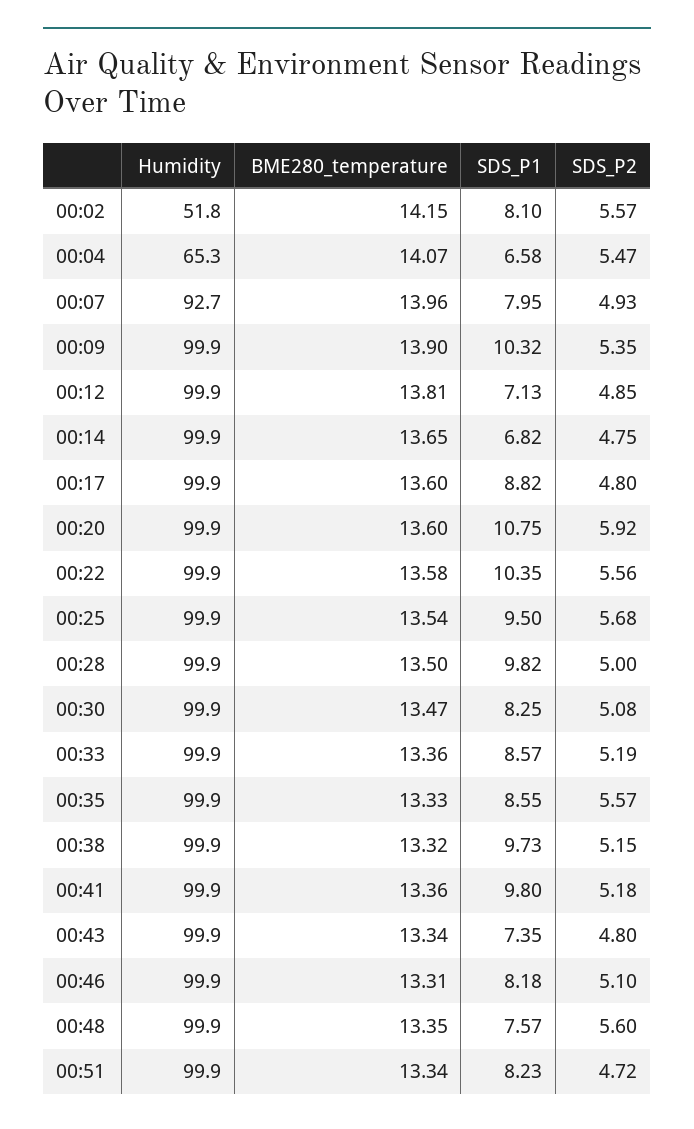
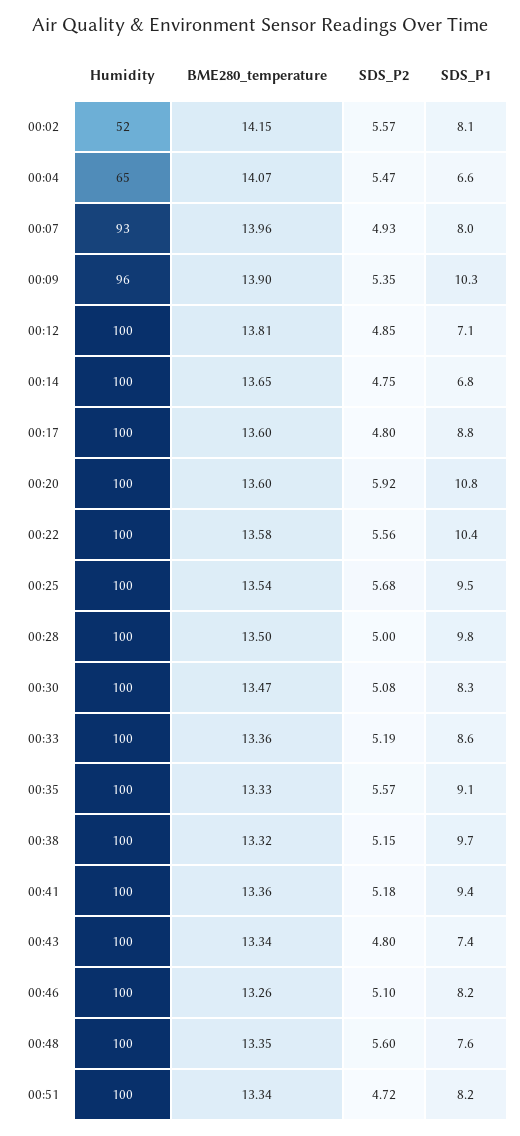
  {
    "Humidity": {
      "00:02": 51.8,
      "00:04": 65.3,
      "00:07": 92.7,
-     "00:09": 99.9,
+     "00:09": 96,
      "00:12": 99.9,
      "00:14": 99.9,
      "00:17": 99.9,
      "00:20": 99.9,
      "00:22": 99.9,
      "00:25": 99.9,
      "00:28": 99.9,
      "00:30": 99.9,
      "00:33": 99.9,
      "00:35": 99.9,
      "00:38": 99.9,
      "00:41": 99.9,
      "00:43": 99.9,
      "00:46": 99.9,
      "00:48": 99.9,
      "00:51": 99.9
    },
    "BME280_temperature": {
      "00:02": 14.15,
      "00:04": 14.07,
      "00:07": 13.96,
      "00:09": 13.9,
      "00:12": 13.81,
      "00:14": 13.65,
      "00:17": 13.6,
      "00:20": 13.6,
      "00:22": 13.58,
      "00:25": 13.54,
      "00:28": 13.5,
      "00:30": 13.47,
      "00:33": 13.36,
      "00:35": 13.33,
      "00:38": 13.32,
      "00:41": 13.36,
      "00:43": 13.34,
-     "00:46": 13.31,
+     "00:46": 13.26,
      "00:48": 13.35,
      "00:51": 13.34
    },
    "SDS_P1": {
      "00:02": 8.1,
      "00:04": 6.58,
      "00:07": 7.95,
      "00:09": 10.32,
      "00:12": 7.13,
      "00:14": 6.82,
      "00:17": 8.82,
      "00:20": 10.75,
      "00:22": 10.35,
      "00:25": 9.5,
      "00:28": 9.82,
      "00:30": 8.25,
      "00:33": 8.57,
-     "00:35": 8.55,
+     "00:35": 9.1,
      "00:38": 9.73,
-     "00:41": 9.8,
+     "00:41": 9.4,
      "00:43": 7.35,
      "00:46": 8.18,
      "00:48": 7.57,
      "00:51": 8.23
    },
    "SDS_P2": {
      "00:02": 5.57,
      "00:04": 5.47,
      "00:07": 4.93,
      "00:09": 5.35,
      "00:12": 4.85,
      "00:14": 4.75,
      "00:17": 4.8,
      "00:20": 5.92,
      "00:22": 5.56,
      "00:25": 5.68,
      "00:28": 5,
      "00:30": 5.08,
      "00:33": 5.19,
      "00:35": 5.57,
      "00:38": 5.15,
      "00:41": 5.18,
      "00:43": 4.8,
      "00:46": 5.1,
      "00:48": 5.6,
      "00:51": 4.72
    }
  }

